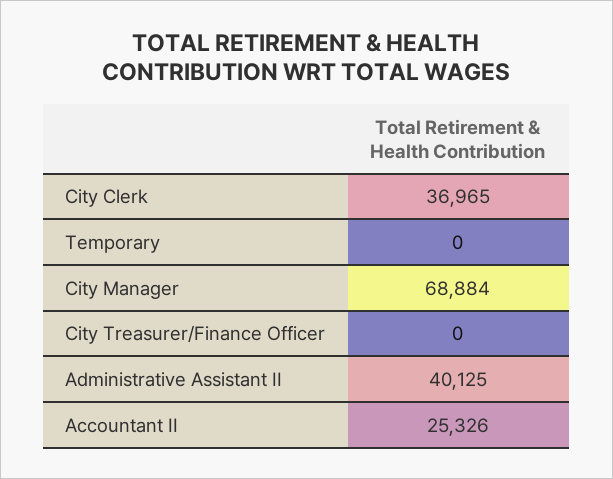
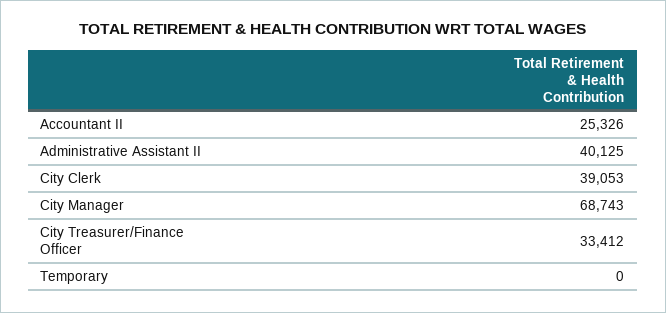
  {
-   "City Clerk": 36965,
+   "City Clerk": 39053,
    "Temporary": 0,
-   "City Manager": 68884,
+   "City Manager": 68743,
-   "City Treasurer/Finance Officer": 0,
+   "City Treasurer/Finance Officer": 33412,
    "Administrative Assistant II": 40125,
    "Accountant II": 25326
  }

